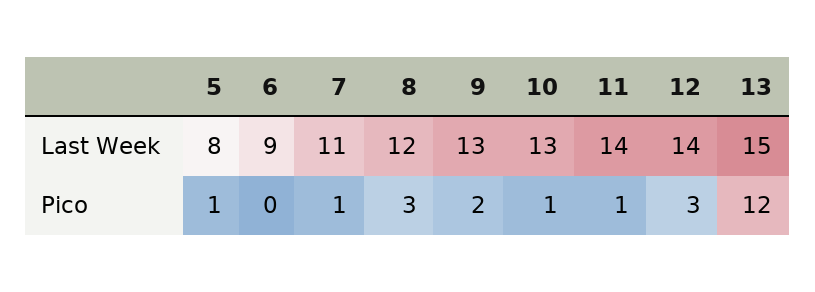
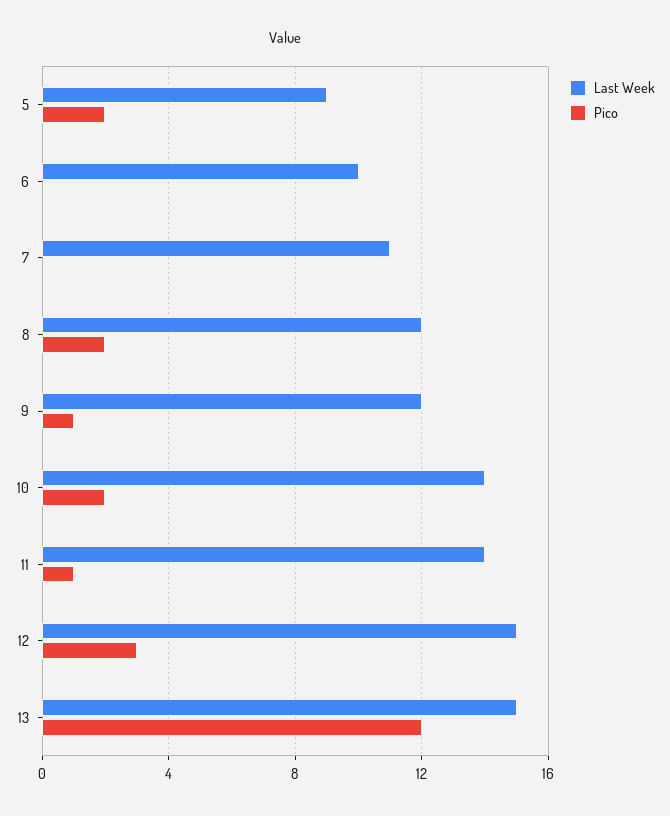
  {
    "Last Week": {
-     "5": 8,
+     "5": 9,
-     "6": 9,
+     "6": 10,
      "7": 11,
      "8": 12,
-     "9": 13,
+     "9": 12,
-     "10": 13,
+     "10": 14,
      "11": 14,
-     "12": 14,
+     "12": 15,
      "13": 15
    },
    "Pico": {
-     "5": 1,
+     "5": 2,
      "6": 0,
-     "7": 1,
+     "7": 0,
-     "8": 3,
+     "8": 2,
-     "9": 2,
+     "9": 1,
-     "10": 1,
+     "10": 2,
      "11": 1,
      "12": 3,
      "13": 12
    }
  }

